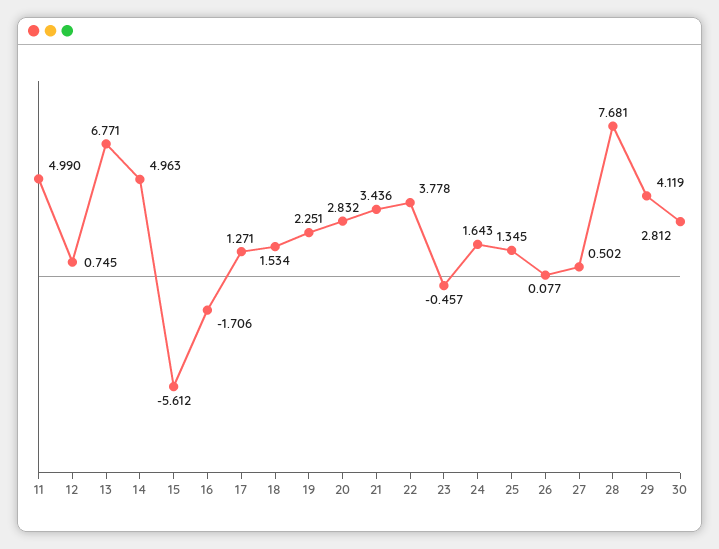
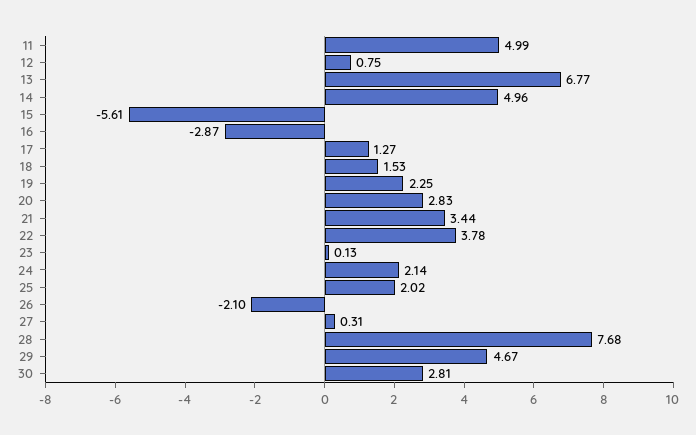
  {
    "11": 4.99,
    "12": 0.745,
    "13": 6.771,
    "14": 4.963,
    "15": -5.612,
-   "16": -1.706,
+   "16": -2.87,
    "17": 1.271,
    "18": 1.534,
    "19": 2.251,
    "20": 2.832,
    "21": 3.436,
    "22": 3.778,
-   "23": -0.457,
+   "23": 0.13,
-   "24": 1.643,
+   "24": 2.14,
-   "25": 1.345,
+   "25": 2.02,
-   "26": 0.077,
+   "26": -2.1,
-   "27": 0.502,
+   "27": 0.31,
    "28": 7.681,
-   "29": 4.119,
+   "29": 4.67,
    "30": 2.812
  }

